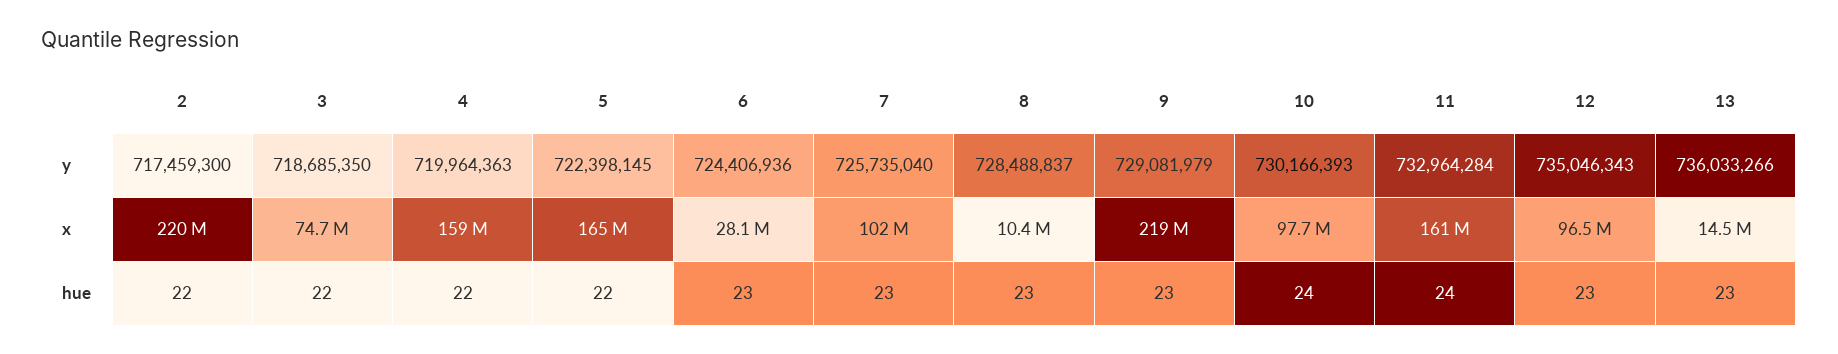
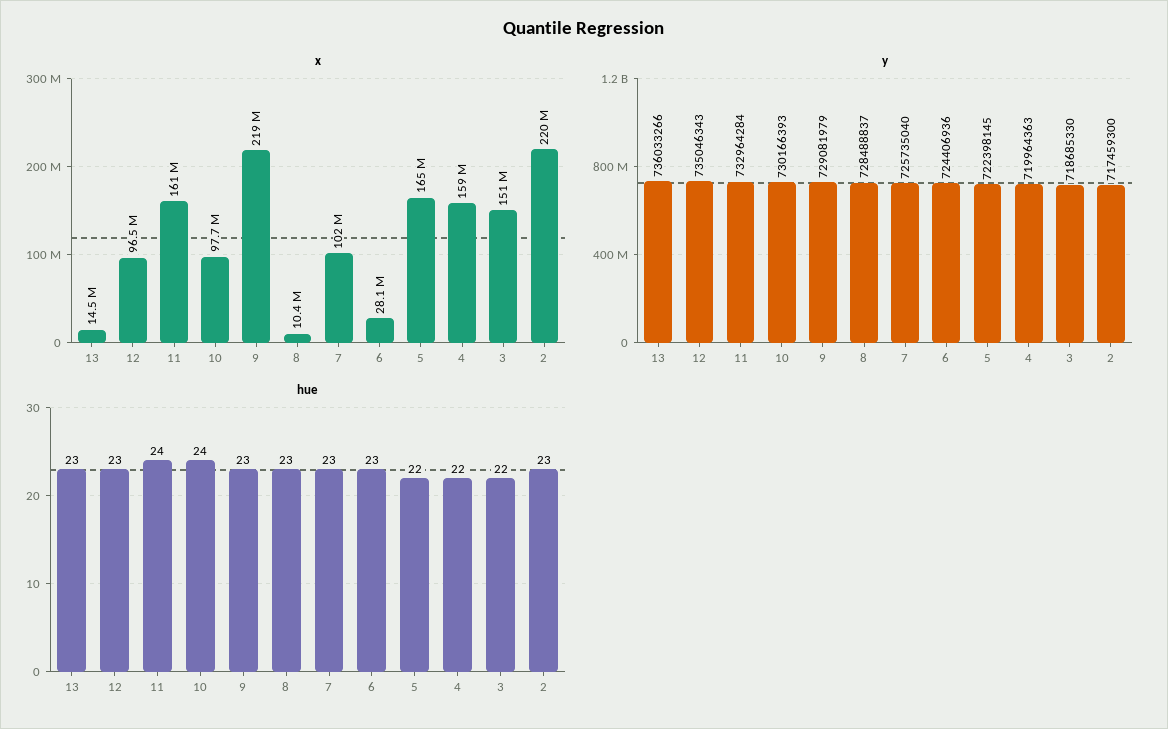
  {
    "y": {
      "2": 717459300,
-     "3": 718685350,
+     "3": 718685330,
      "4": 719964363,
      "5": 722398145,
      "6": 724406936,
      "7": 725735040,
      "8": 728488837,
      "9": 729081979,
      "10": 730166393,
      "11": 732964284,
      "12": 735046343,
      "13": 736033266
    },
    "x": {
      "2": 220000000,
-     "3": 74700000,
+     "3": 151000000,
      "4": 159000000,
      "5": 165000000,
      "6": 28100000,
      "7": 102000000,
      "8": 10400000,
      "9": 219000000,
      "10": 97700000,
      "11": 161000000,
      "12": 96500000,
      "13": 14500000
    },
    "hue": {
-     "2": 22,
+     "2": 23,
      "3": 22,
      "4": 22,
      "5": 22,
      "6": 23,
      "7": 23,
      "8": 23,
      "9": 23,
      "10": 24,
      "11": 24,
      "12": 23,
      "13": 23
    }
  }

